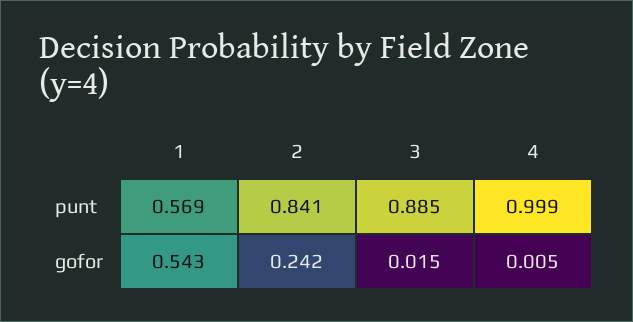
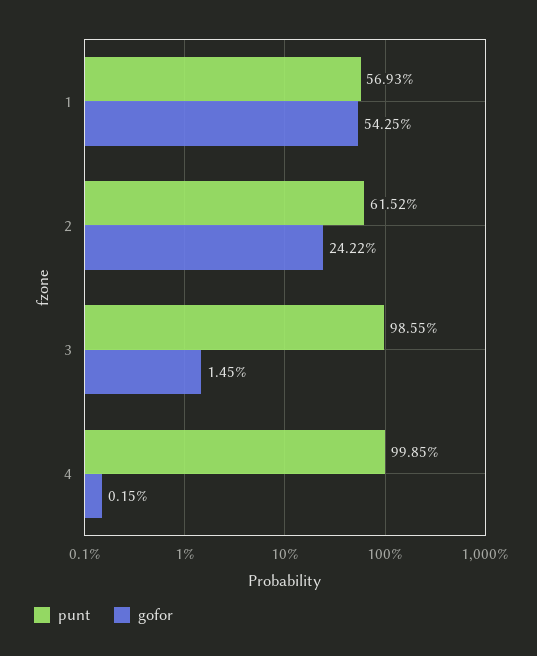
  {
    "punt": {
      "1": 0.5693,
-     "2": 0.841,
+     "2": 0.6152,
-     "3": 0.885,
+     "3": 0.9855,
      "4": 0.9985
    },
    "gofor": {
      "1": 0.5425,
      "2": 0.2422,
      "3": 0.0145,
-     "4": 0.005
+     "4": 0.0015
    }
  }

